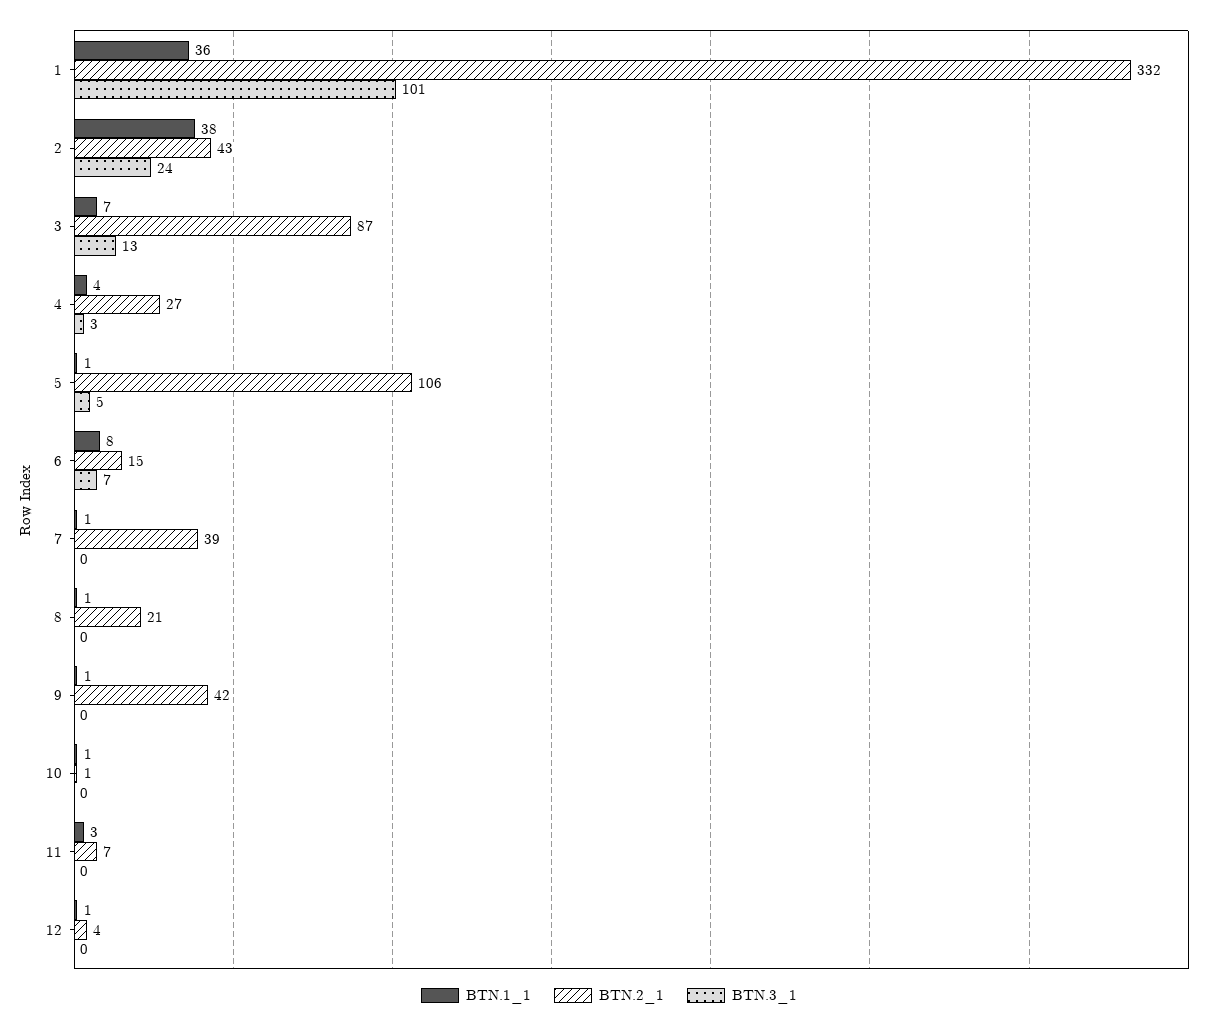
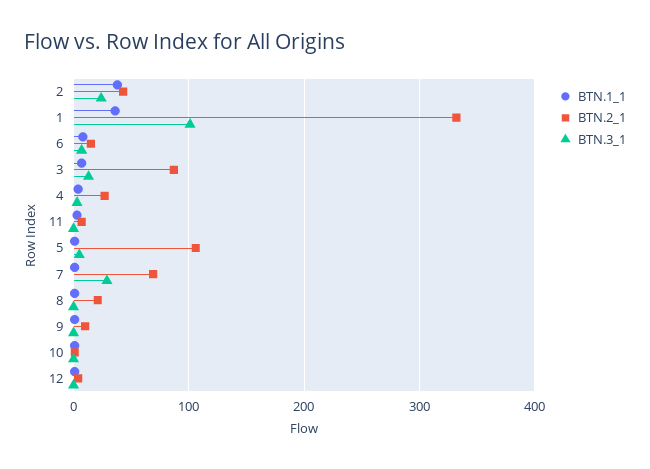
  {
    "BTN.1_1": {
      "1": 36,
      "2": 38,
      "3": 7,
      "4": 4,
      "5": 1,
      "6": 8,
      "7": 1,
      "8": 1,
      "9": 1,
      "10": 1,
      "11": 3,
      "12": 1
    },
    "BTN.2_1": {
      "1": 332,
      "2": 43,
      "3": 87,
      "4": 27,
      "5": 106,
      "6": 15,
-     "7": 39,
+     "7": 70,
      "8": 21,
-     "9": 42,
+     "9": 10,
      "10": 1,
      "11": 7,
      "12": 4
    },
    "BTN.3_1": {
      "1": 101,
      "2": 24,
      "3": 13,
      "4": 3,
      "5": 5,
      "6": 7,
-     "7": 0,
+     "7": 30,
      "8": 0,
      "9": 0,
      "10": 0,
      "11": 0,
      "12": 0
    }
  }

